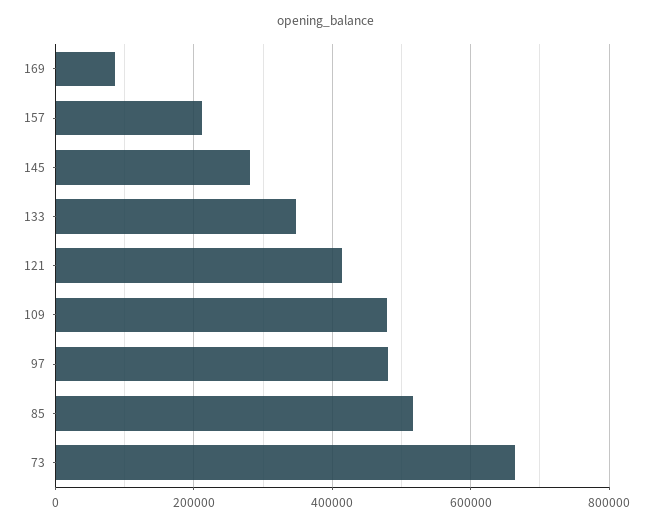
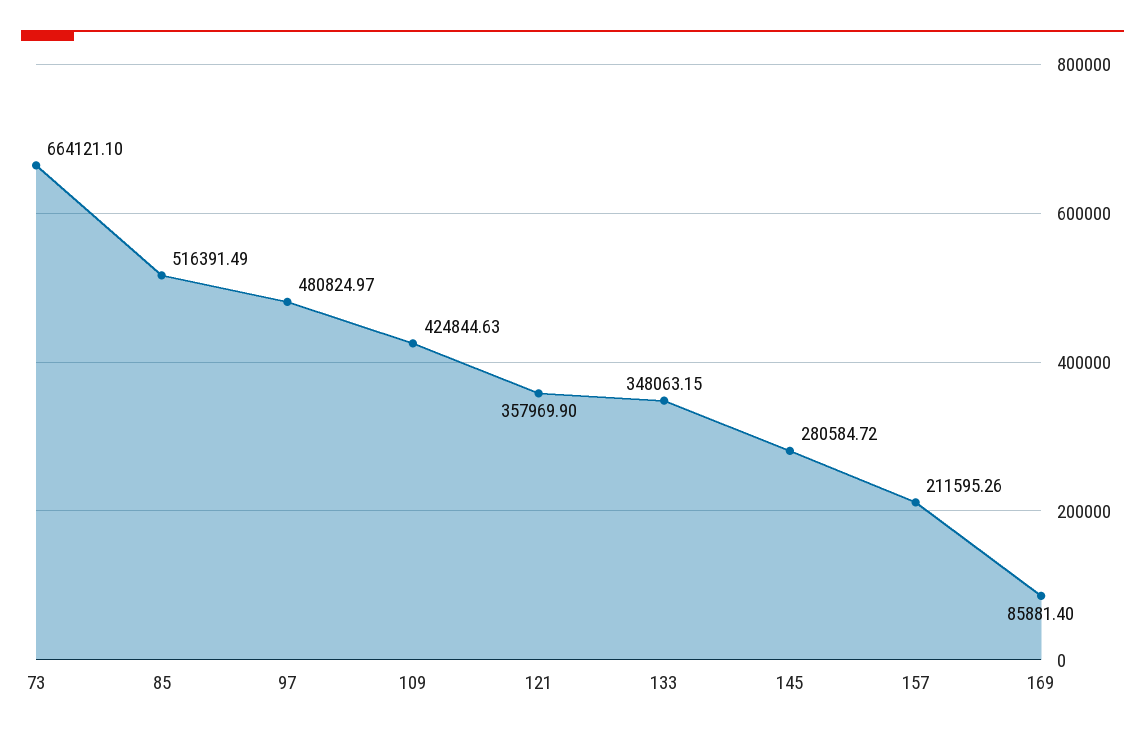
  {
    "169": 85881.4,
    "157": 211595.26,
    "145": 280584.72,
    "133": 348063.15,
-   "121": 420000,
+   "121": 357969.9,
-   "109": 480000,
+   "109": 424844.63,
    "97": 480824.97,
    "85": 516391.49,
    "73": 664121.1
  }

